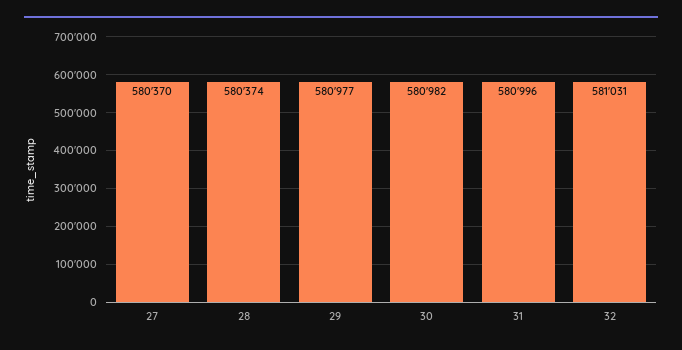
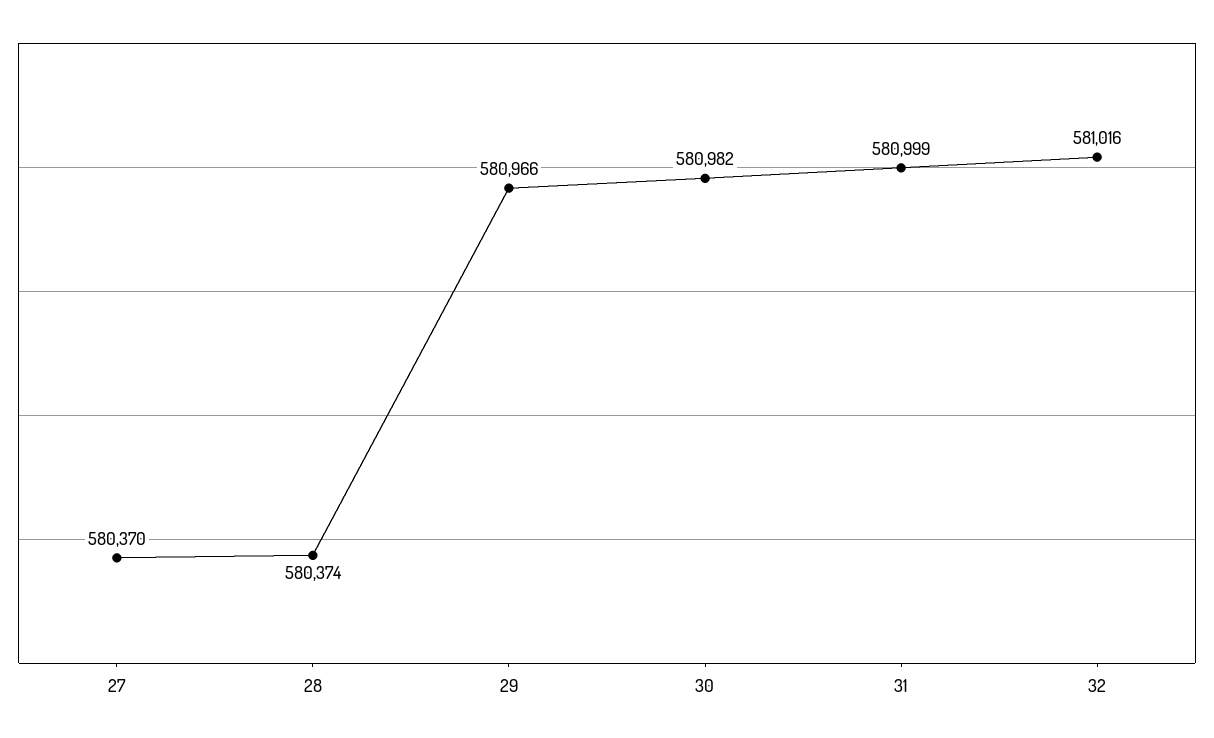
  {
    "27": 580370,
    "28": 580374,
-   "29": 580977,
+   "29": 580966,
    "30": 580982,
-   "31": 580996,
+   "31": 580999,
-   "32": 581031
+   "32": 581016
  }

